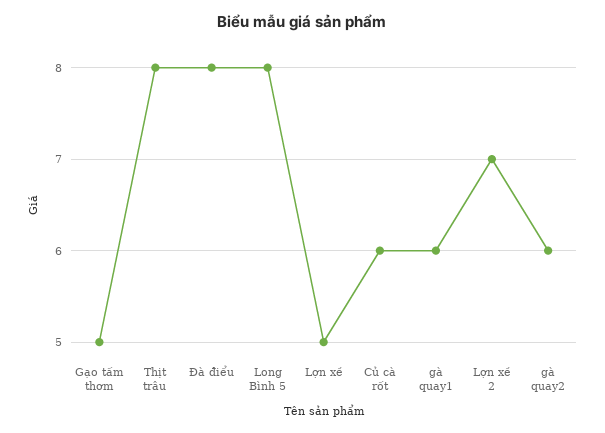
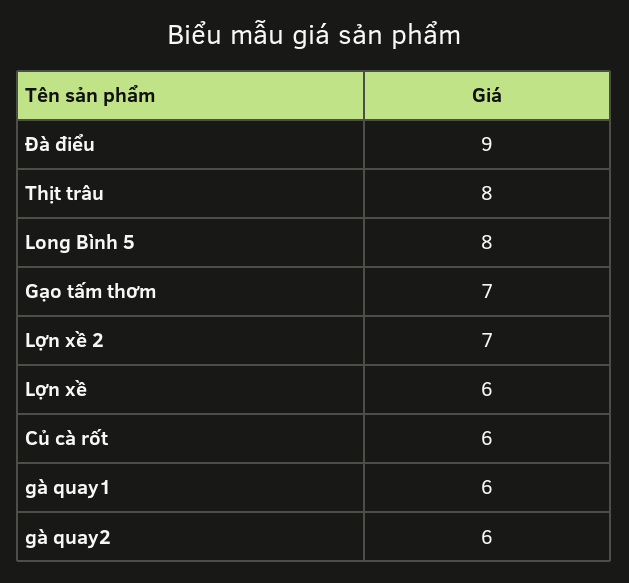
  {
-   "Gạo tấm thơm": 5,
+   "Gạo tấm thơm": 7,
    "Thịt trâu": 8,
-   "Đà điểu": 8,
+   "Đà điểu": 9,
    "Long Bình 5": 8,
-   "Lợn xề": 5,
+   "Lợn xề": 6,
    "Củ cà rốt": 6,
    "gà quay1": 6,
    "Lợn xề 2": 7,
    "gà quay2": 6
  }

